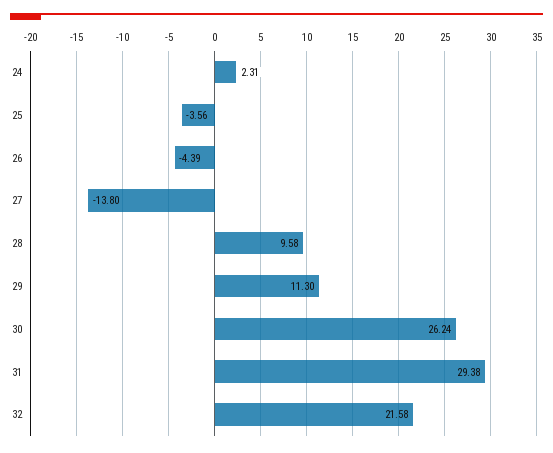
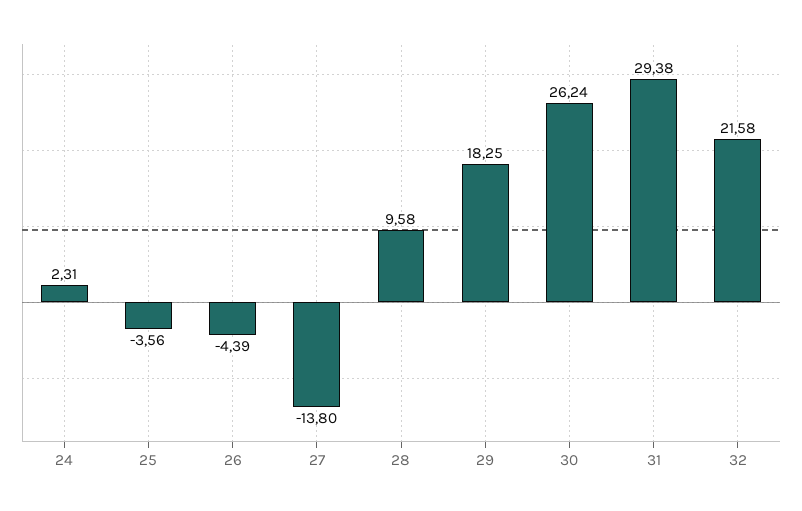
  {
    "24": 2.31,
    "25": -3.56,
    "26": -4.39,
    "27": -13.8,
    "28": 9.58,
-   "29": 11.3,
+   "29": 18.25,
    "30": 26.24,
    "31": 29.38,
    "32": 21.58
  }

